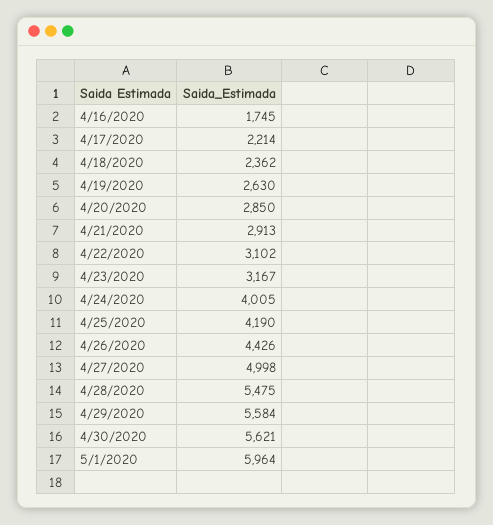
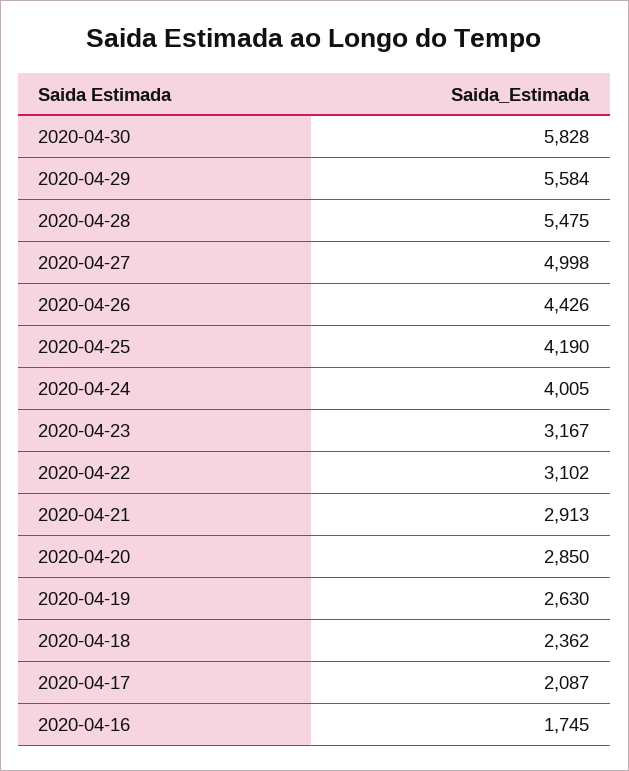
  {
    "4/16/2020": 1745,
-   "4/17/2020": 2214,
+   "4/17/2020": 2087,
    "4/18/2020": 2362,
    "4/19/2020": 2630,
    "4/20/2020": 2850,
    "4/21/2020": 2913,
    "4/22/2020": 3102,
    "4/23/2020": 3167,
    "4/24/2020": 4005,
    "4/25/2020": 4190,
    "4/26/2020": 4426,
    "4/27/2020": 4998,
    "4/28/2020": 5475,
    "4/29/2020": 5584,
-   "4/30/2020": 5621,
+   "4/30/2020": 5828
-   "5/1/2020": 5964
  }

